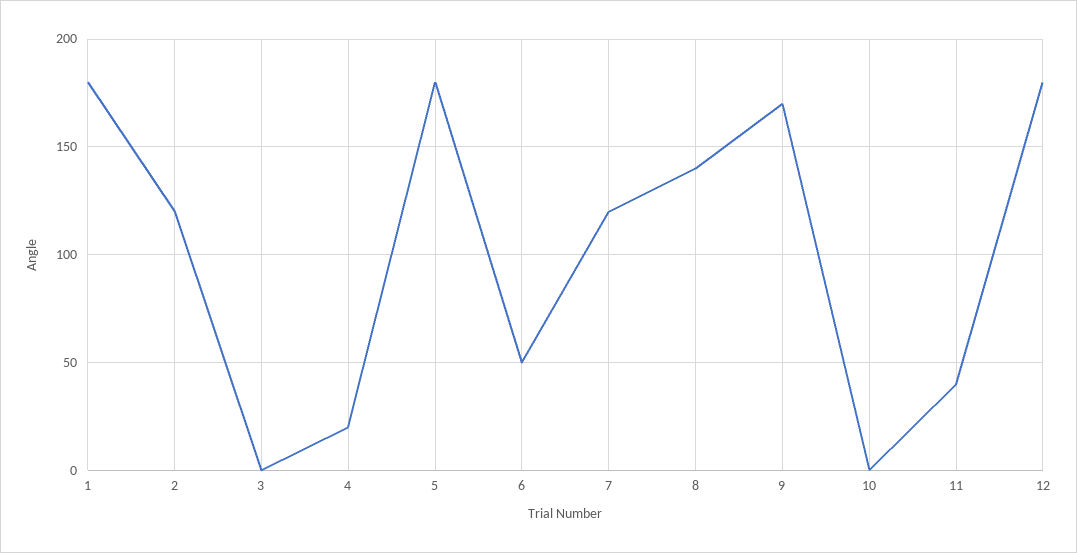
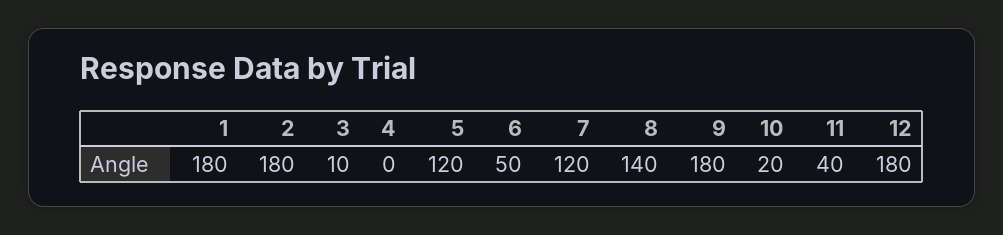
  {
    "1": 180,
-   "2": 120,
+   "2": 180,
-   "3": 0,
+   "3": 10,
-   "4": 20,
+   "4": 0,
-   "5": 180,
+   "5": 120,
    "6": 50,
    "7": 120,
    "8": 140,
-   "9": 170,
+   "9": 180,
-   "10": 0,
+   "10": 20,
    "11": 40,
    "12": 180
  }

